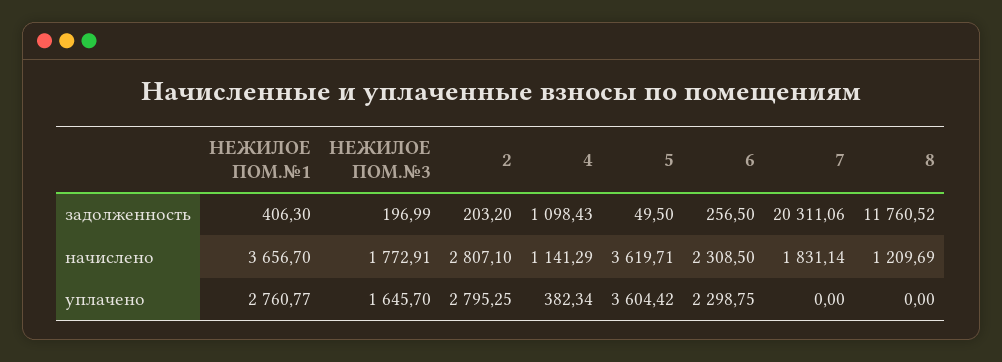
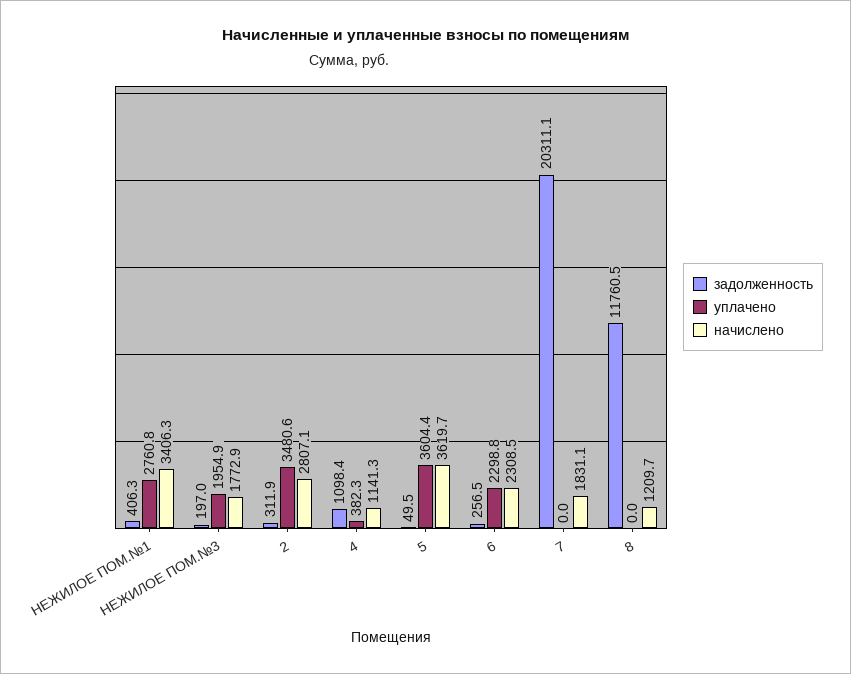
  {
    "задолженность": {
      "НЕЖИЛОЕ ПОМ.№1": 406.3,
      "НЕЖИЛОЕ ПОМ.№3": 196.99,
-     "2": 203.2,
+     "2": 311.9,
      "4": 1098.43,
      "5": 49.5,
      "6": 256.5,
      "7": 20311.06,
      "8": 11760.52
    },
    "начислено": {
-     "НЕЖИЛОЕ ПОМ.№1": 3656.7,
+     "НЕЖИЛОЕ ПОМ.№1": 3406.3,
      "НЕЖИЛОЕ ПОМ.№3": 1772.91,
      "2": 2807.1,
      "4": 1141.29,
      "5": 3619.71,
      "6": 2308.5,
      "7": 1831.14,
      "8": 1209.69
    },
    "уплачено": {
      "НЕЖИЛОЕ ПОМ.№1": 2760.77,
-     "НЕЖИЛОЕ ПОМ.№3": 1645.7,
+     "НЕЖИЛОЕ ПОМ.№3": 1954.9,
-     "2": 2795.25,
+     "2": 3480.6,
      "4": 382.34,
      "5": 3604.42,
      "6": 2298.75,
      "7": 0,
      "8": 0
    }
  }

